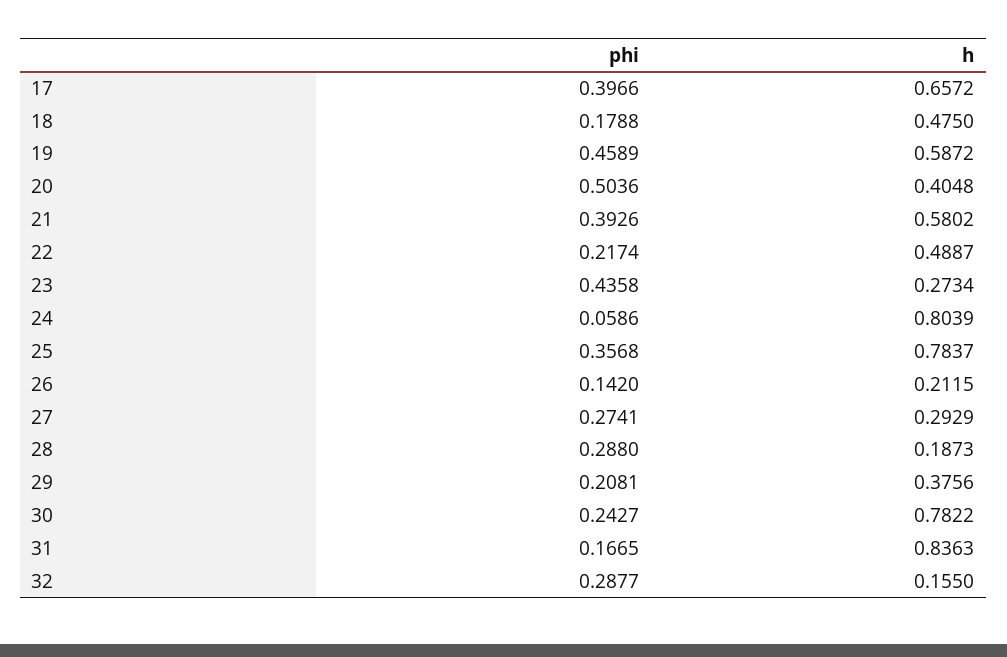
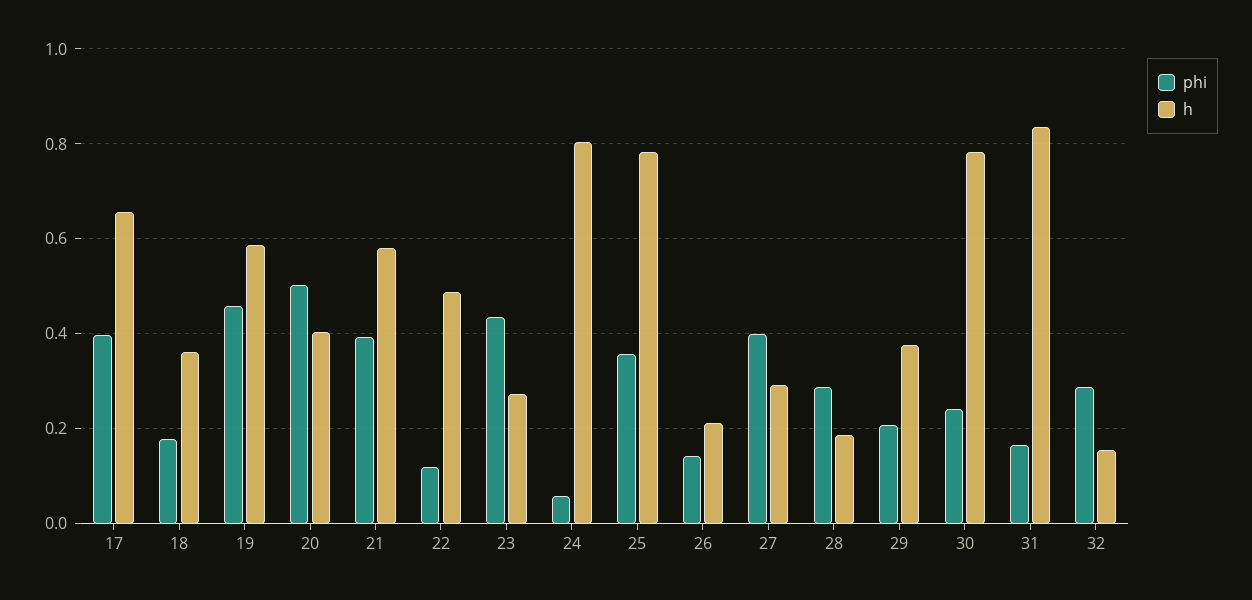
  {
    "phi": {
      "17": 0.3966,
      "18": 0.1788,
      "19": 0.4589,
      "20": 0.5036,
      "21": 0.3926,
-     "22": 0.2174,
+     "22": 0.12,
      "23": 0.4358,
      "24": 0.0586,
      "25": 0.3568,
      "26": 0.142,
-     "27": 0.2741,
+     "27": 0.4,
      "28": 0.288,
      "29": 0.2081,
      "30": 0.2427,
      "31": 0.1665,
      "32": 0.2877
    },
    "h": {
      "17": 0.6572,
-     "18": 0.475,
+     "18": 0.36,
      "19": 0.5872,
      "20": 0.4048,
      "21": 0.5802,
      "22": 0.4887,
      "23": 0.2734,
      "24": 0.8039,
      "25": 0.7837,
      "26": 0.2115,
      "27": 0.2929,
      "28": 0.1873,
      "29": 0.3756,
      "30": 0.7822,
      "31": 0.8363,
      "32": 0.155
    }
  }

